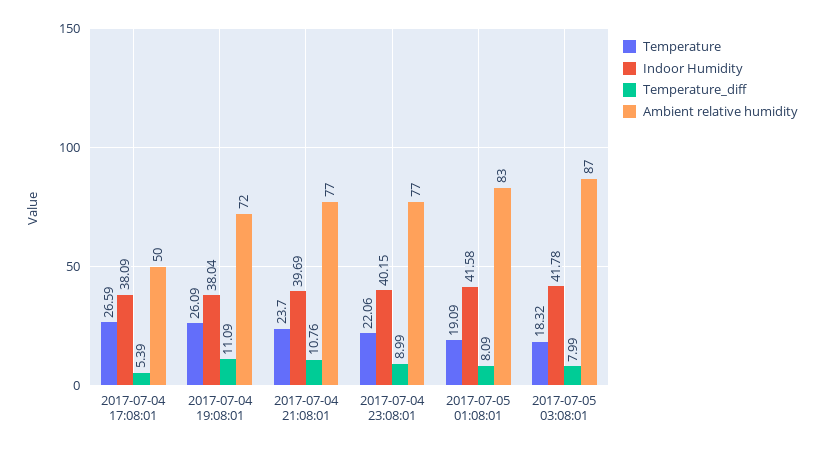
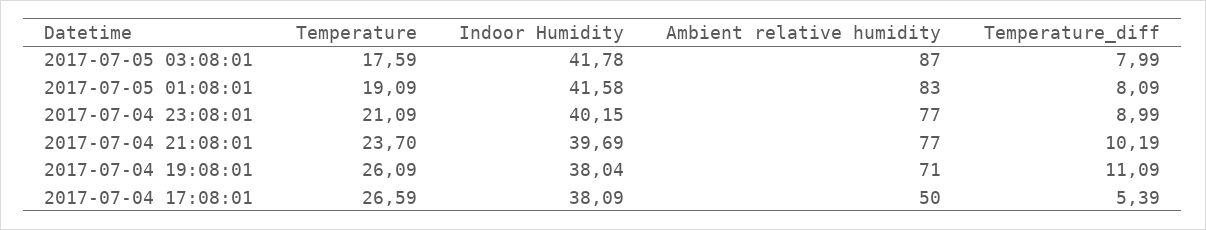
  {
    "Temperature": {
      "2017-07-04 17:08:01": 26.59,
      "2017-07-04 19:08:01": 26.09,
      "2017-07-04 21:08:01": 23.7,
-     "2017-07-04 23:08:01": 22.06,
+     "2017-07-04 23:08:01": 21.09,
      "2017-07-05 01:08:01": 19.09,
-     "2017-07-05 03:08:01": 18.32
+     "2017-07-05 03:08:01": 17.59
    },
    "Indoor Humidity": {
      "2017-07-04 17:08:01": 38.09,
      "2017-07-04 19:08:01": 38.04,
      "2017-07-04 21:08:01": 39.69,
      "2017-07-04 23:08:01": 40.15,
      "2017-07-05 01:08:01": 41.58,
      "2017-07-05 03:08:01": 41.78
    },
    "Temperature_diff": {
      "2017-07-04 17:08:01": 5.39,
      "2017-07-04 19:08:01": 11.09,
-     "2017-07-04 21:08:01": 10.76,
+     "2017-07-04 21:08:01": 10.19,
      "2017-07-04 23:08:01": 8.99,
      "2017-07-05 01:08:01": 8.09,
      "2017-07-05 03:08:01": 7.99
    },
    "Ambient relative humidity": {
      "2017-07-04 17:08:01": 50,
-     "2017-07-04 19:08:01": 72,
+     "2017-07-04 19:08:01": 71,
      "2017-07-04 21:08:01": 77,
      "2017-07-04 23:08:01": 77,
      "2017-07-05 01:08:01": 83,
      "2017-07-05 03:08:01": 87
    }
  }

